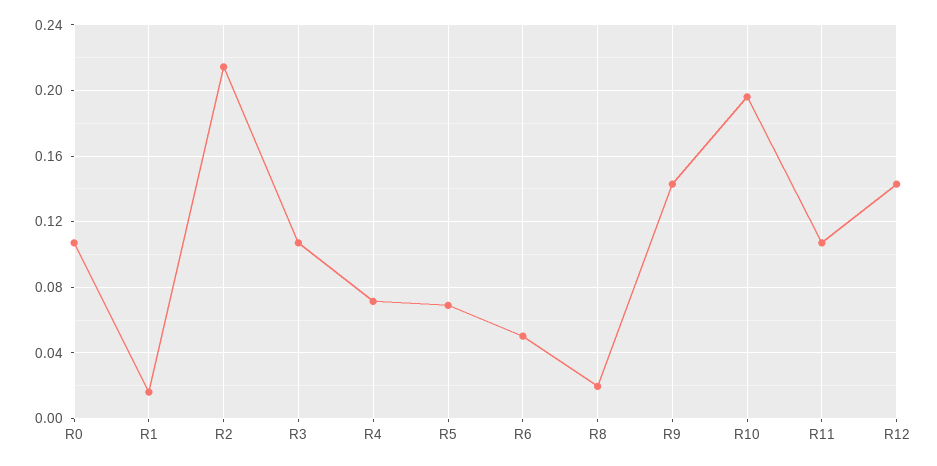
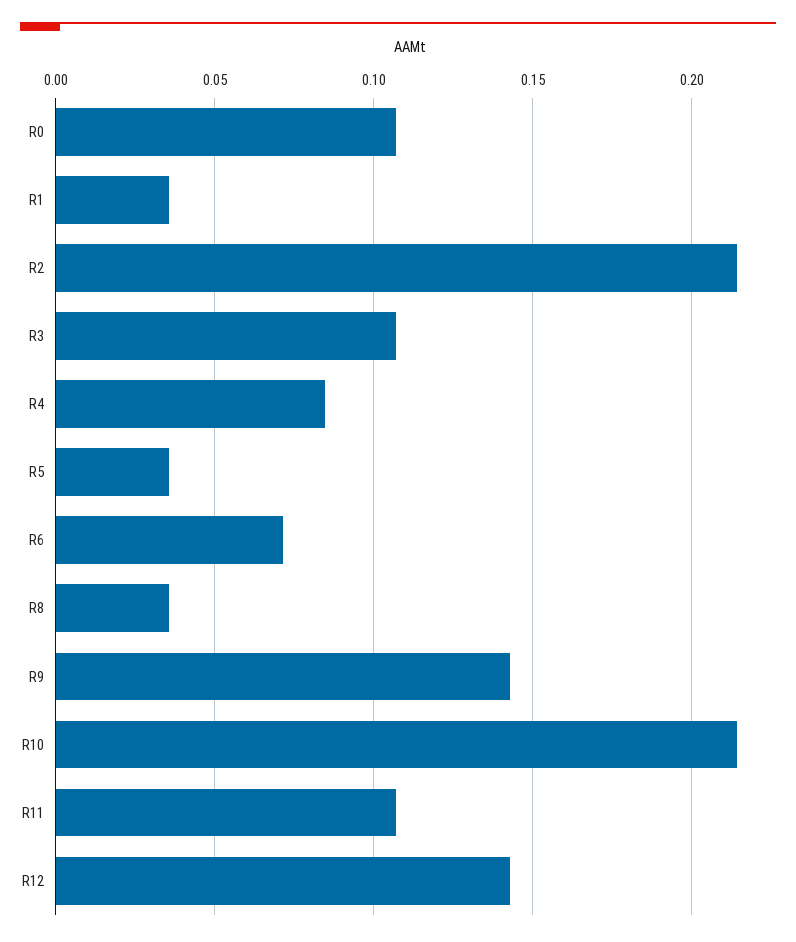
  {
    "R0": 0.105,
-   "R1": 0.015,
+   "R1": 0.035,
    "R2": 0.215,
    "R3": 0.105,
-   "R4": 0.07,
+   "R4": 0.085,
-   "R5": 0.07,
+   "R5": 0.035,
-   "R6": 0.05,
+   "R6": 0.07,
-   "R8": 0.02,
+   "R8": 0.035,
    "R9": 0.145,
-   "R10": 0.195,
+   "R10": 0.215,
    "R11": 0.105,
    "R12": 0.145
  }

